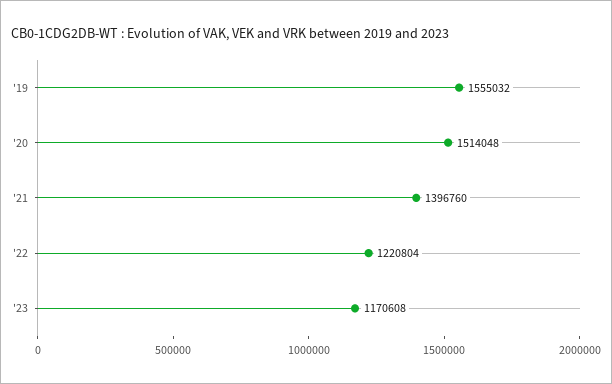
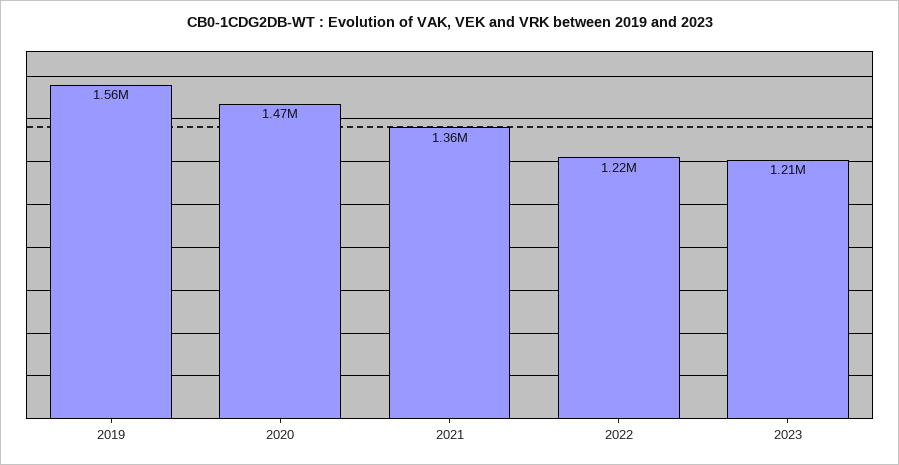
  {
    "'19": 1555032,
-   "'20": 1514048,
+   "'20": 1470000,
-   "'21": 1396760,
+   "'21": 1360000,
    "'22": 1220804,
-   "'23": 1170608
+   "'23": 1210000
  }

